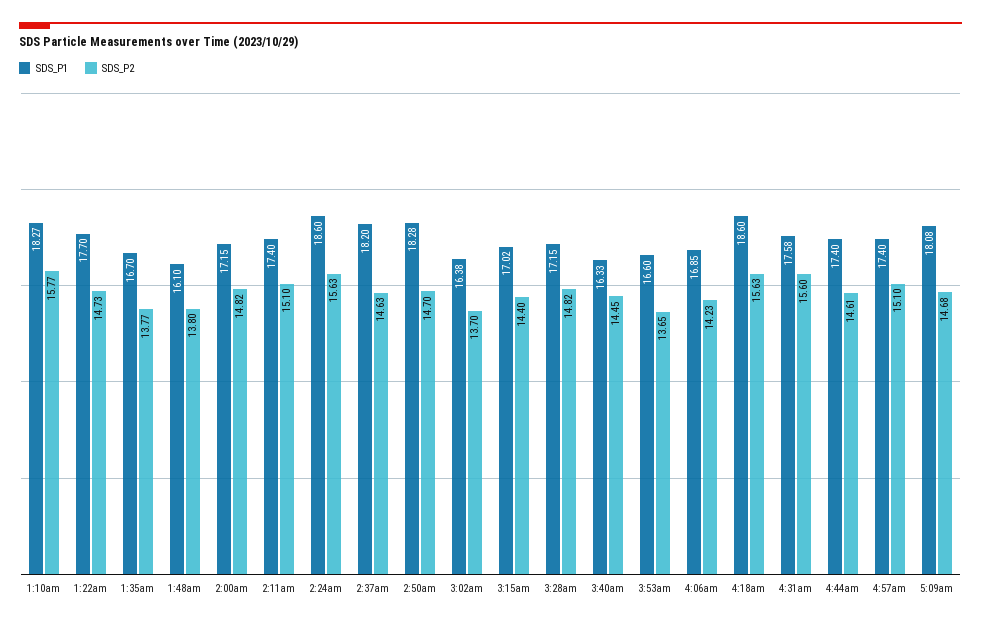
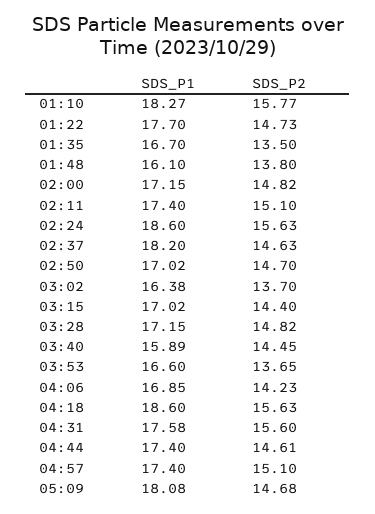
  {
    "SDS_P1": {
      "1:10am": 18.27,
      "1:22am": 17.7,
      "1:35am": 16.7,
      "1:48am": 16.1,
      "2:00am": 17.15,
      "2:11am": 17.4,
      "2:24am": 18.6,
      "2:37am": 18.2,
-     "2:50am": 18.28,
+     "2:50am": 17.02,
      "3:02am": 16.38,
      "3:15am": 17.02,
      "3:28am": 17.15,
-     "3:40am": 16.33,
+     "3:40am": 15.89,
      "3:53am": 16.6,
      "4:06am": 16.85,
      "4:18am": 18.6,
      "4:31am": 17.58,
      "4:44am": 17.4,
      "4:57am": 17.4,
      "5:09am": 18.08
    },
    "SDS_P2": {
      "1:10am": 15.77,
      "1:22am": 14.73,
-     "1:35am": 13.77,
+     "1:35am": 13.5,
      "1:48am": 13.8,
      "2:00am": 14.82,
      "2:11am": 15.1,
      "2:24am": 15.63,
      "2:37am": 14.63,
      "2:50am": 14.7,
      "3:02am": 13.7,
      "3:15am": 14.4,
      "3:28am": 14.82,
      "3:40am": 14.45,
      "3:53am": 13.65,
      "4:06am": 14.23,
      "4:18am": 15.63,
      "4:31am": 15.6,
      "4:44am": 14.61,
      "4:57am": 15.1,
      "5:09am": 14.68
    }
  }

